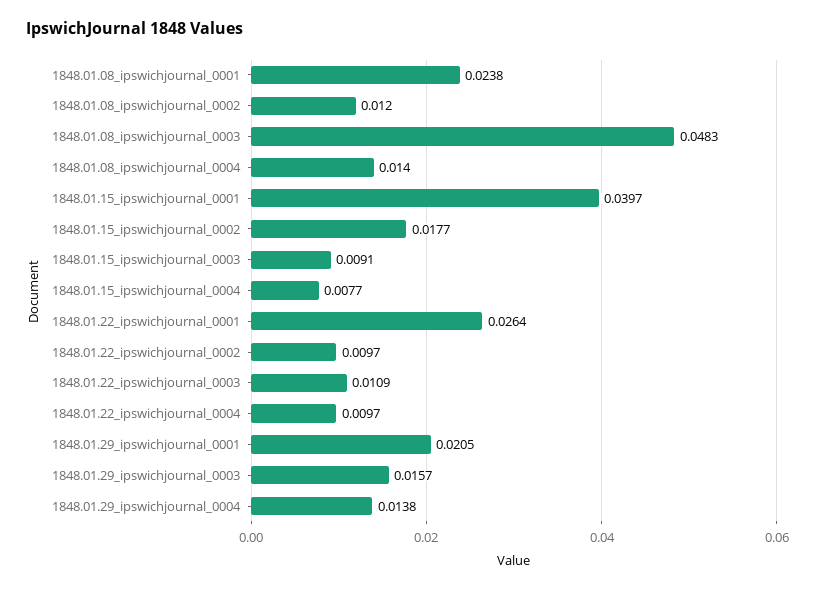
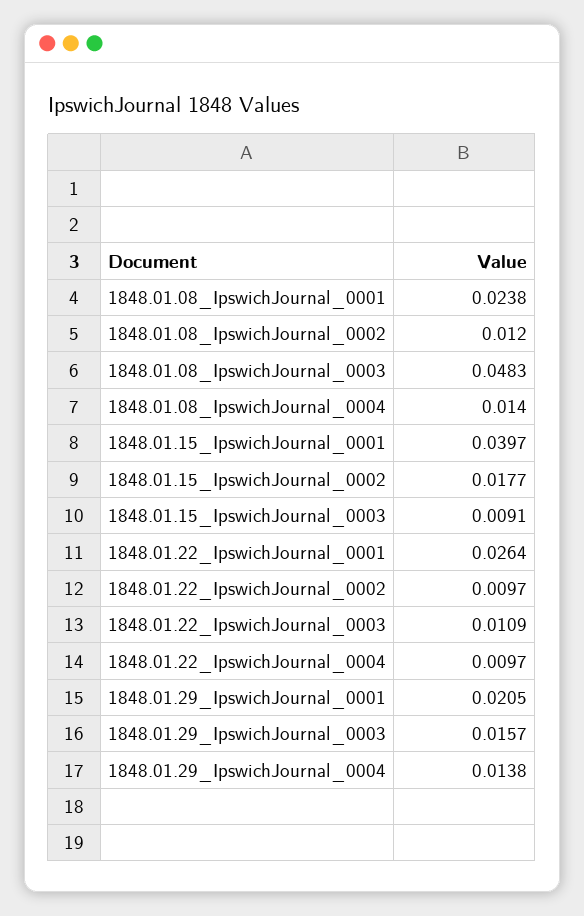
  {
    "1848.01.08_ipswichjournal_0001": 0.0238,
    "1848.01.08_ipswichjournal_0002": 0.012,
    "1848.01.08_ipswichjournal_0003": 0.0483,
    "1848.01.08_ipswichjournal_0004": 0.014,
    "1848.01.15_ipswichjournal_0001": 0.0397,
    "1848.01.15_ipswichjournal_0002": 0.0177,
    "1848.01.15_ipswichjournal_0003": 0.0091,
-   "1848.01.15_ipswichjournal_0004": 0.0077,
    "1848.01.22_ipswichjournal_0001": 0.0264,
    "1848.01.22_ipswichjournal_0002": 0.0097,
    "1848.01.22_ipswichjournal_0003": 0.0109,
    "1848.01.22_ipswichjournal_0004": 0.0097,
    "1848.01.29_ipswichjournal_0001": 0.0205,
    "1848.01.29_ipswichjournal_0003": 0.0157,
    "1848.01.29_ipswichjournal_0004": 0.0138
  }

